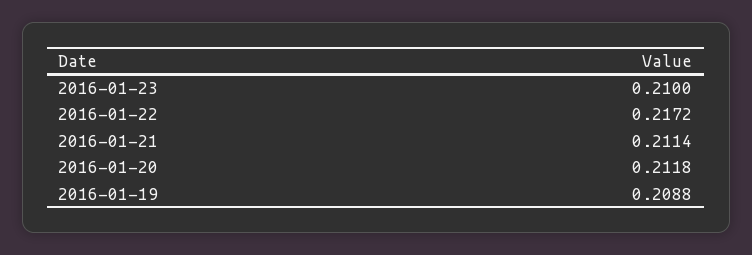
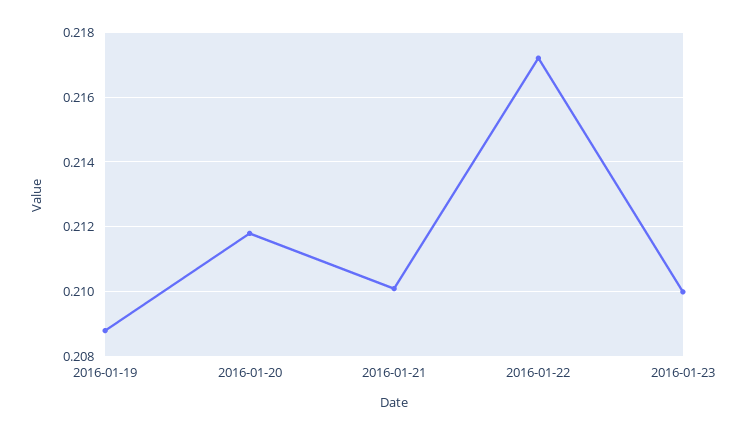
  {
    "2016-01-23": 0.21,
    "2016-01-22": 0.2172,
-   "2016-01-21": 0.2114,
+   "2016-01-21": 0.21,
    "2016-01-20": 0.2118,
    "2016-01-19": 0.2088
  }

